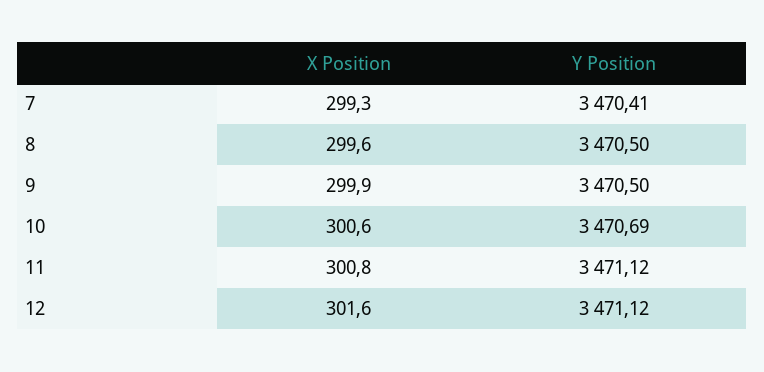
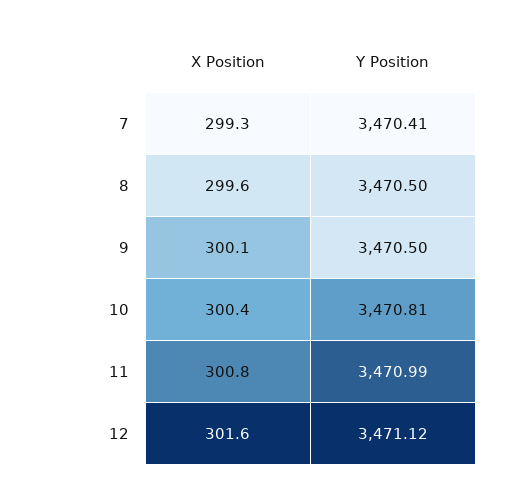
  {
    "X Position": {
      "7": 299.3,
      "8": 299.6,
-     "9": 299.9,
+     "9": 300.1,
-     "10": 300.6,
+     "10": 300.4,
      "11": 300.8,
      "12": 301.6
    },
    "Y Position": {
      "7": 3470.41,
      "8": 3470.5,
      "9": 3470.5,
-     "10": 3470.69,
+     "10": 3470.81,
-     "11": 3471.12,
+     "11": 3470.99,
      "12": 3471.12
    }
  }

